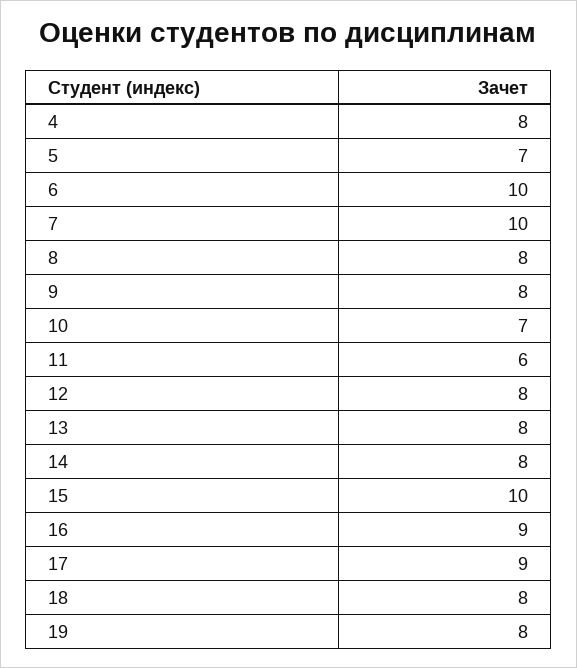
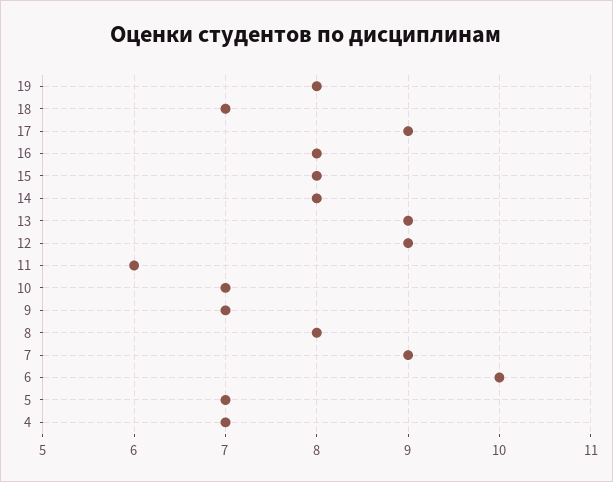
  {
-   "4": 8,
+   "4": 7,
    "5": 7,
    "6": 10,
-   "7": 10,
+   "7": 9,
    "8": 8,
-   "9": 8,
+   "9": 7,
    "10": 7,
    "11": 6,
-   "12": 8,
+   "12": 9,
-   "13": 8,
+   "13": 9,
    "14": 8,
-   "15": 10,
+   "15": 8,
-   "16": 9,
+   "16": 8,
    "17": 9,
-   "18": 8,
+   "18": 7,
    "19": 8
  }

